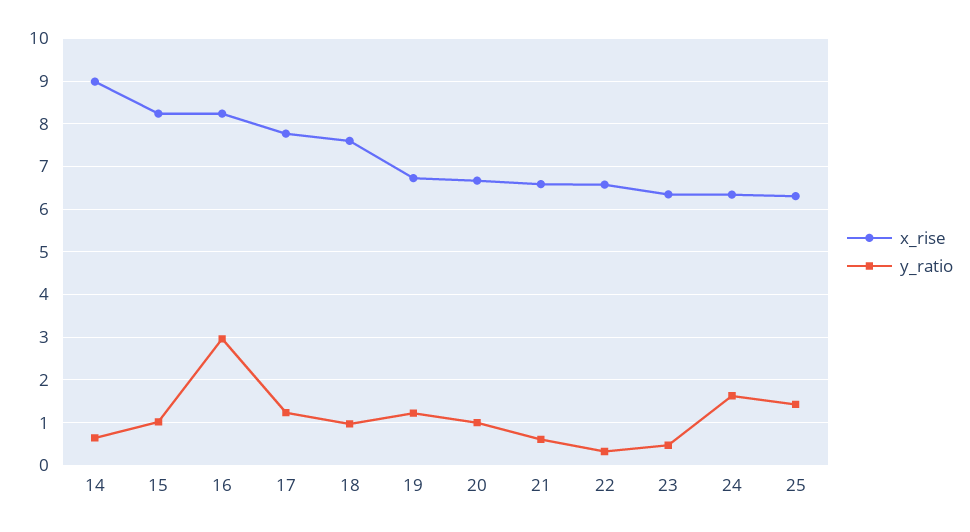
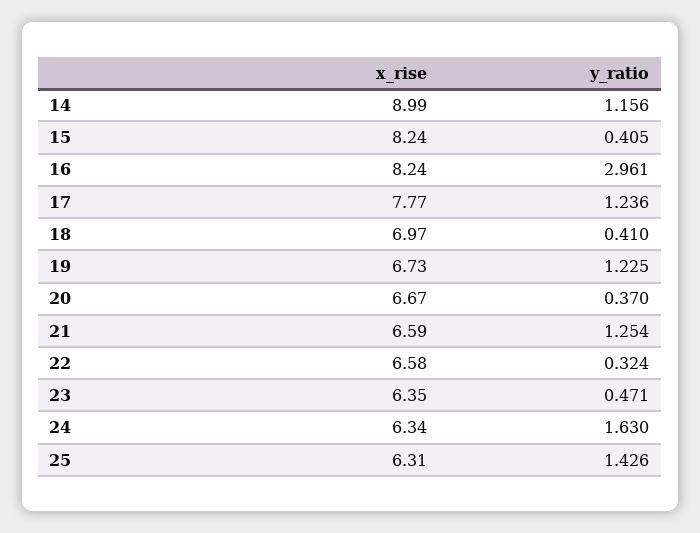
  {
    "x_rise": {
      "14": 8.99,
      "15": 8.24,
      "16": 8.24,
      "17": 7.77,
-     "18": 7.6,
+     "18": 6.97,
      "19": 6.73,
      "20": 6.67,
      "21": 6.59,
      "22": 6.58,
      "23": 6.35,
      "24": 6.34,
      "25": 6.31
    },
    "y_ratio": {
-     "14": 0.6,
+     "14": 1.156,
-     "15": 1,
+     "15": 0.405,
      "16": 2.961,
      "17": 1.236,
-     "18": 1,
+     "18": 0.41,
      "19": 1.225,
-     "20": 1,
+     "20": 0.37,
-     "21": 0.6,
+     "21": 1.254,
      "22": 0.324,
      "23": 0.471,
      "24": 1.63,
      "25": 1.426
    }
  }

